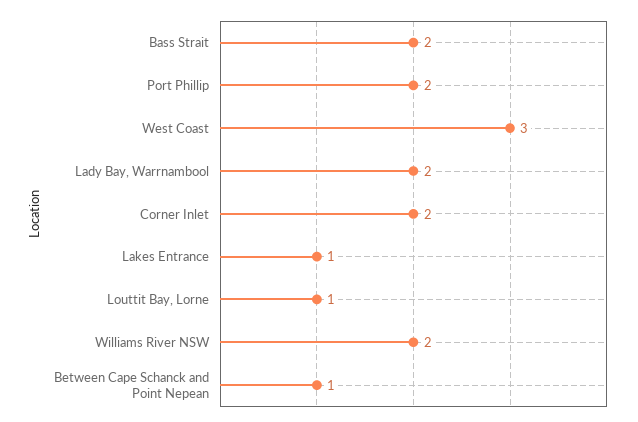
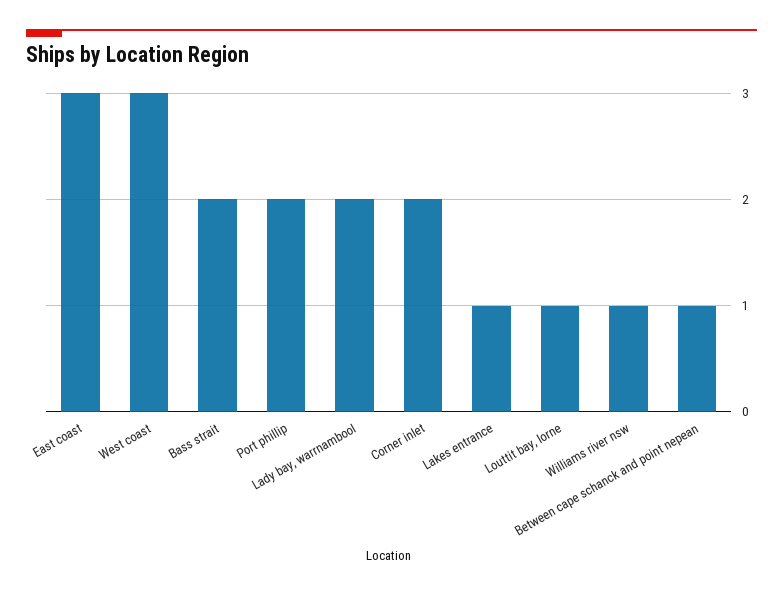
  {
    "Bass Strait": 2,
    "Port Phillip": 2,
    "West Coast": 3,
    "Lady Bay, Warrnambool": 2,
    "Corner Inlet": 2,
    "Lakes Entrance": 1,
    "Louttit Bay, Lorne": 1,
-   "Williams River NSW": 2,
+   "Williams River NSW": 1,
-   "Between Cape Schanck and Point Nepean": 1
+   "Between Cape Schanck and Point Nepean": 1,
+   "East coast": 3
  }

